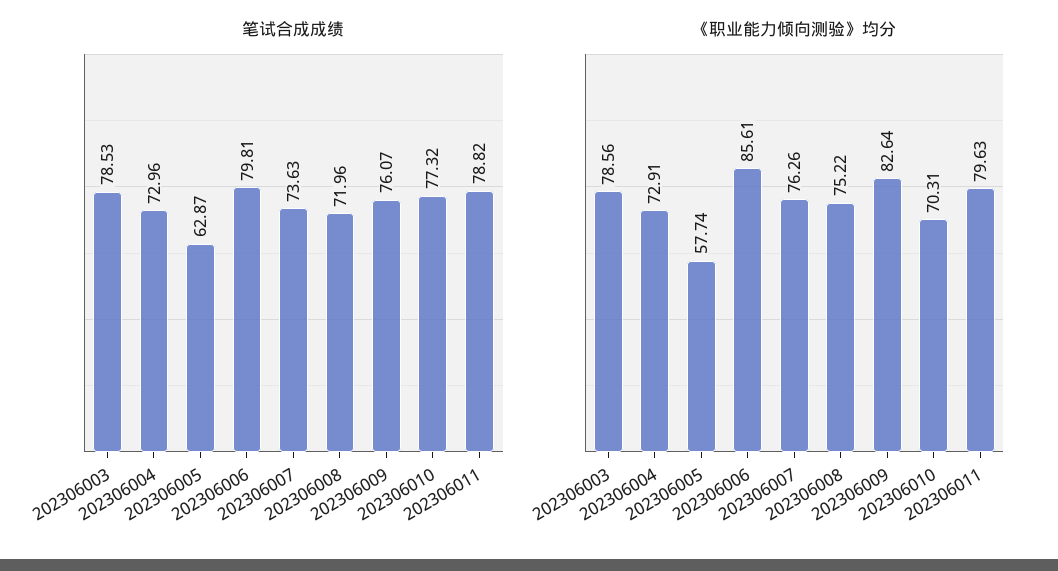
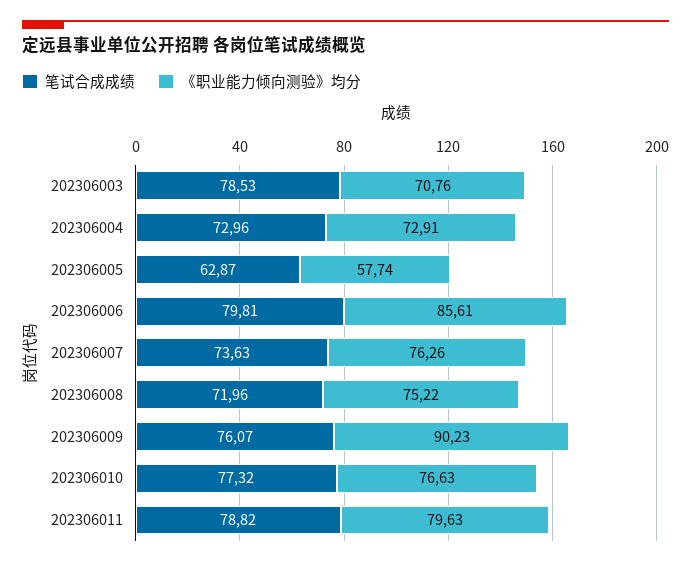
  {
    "笔试合成成绩": {
      "202306003": 78.53,
      "202306004": 72.96,
      "202306005": 62.87,
      "202306006": 79.81,
      "202306007": 73.63,
      "202306008": 71.96,
      "202306009": 76.07,
      "202306010": 77.32,
      "202306011": 78.82
    },
    "《职业能力倾向测验》均分": {
-     "202306003": 78.56,
+     "202306003": 70.76,
      "202306004": 72.91,
      "202306005": 57.74,
      "202306006": 85.61,
      "202306007": 76.26,
      "202306008": 75.22,
-     "202306009": 82.64,
+     "202306009": 90.23,
-     "202306010": 70.31,
+     "202306010": 76.63,
      "202306011": 79.63
    }
  }

